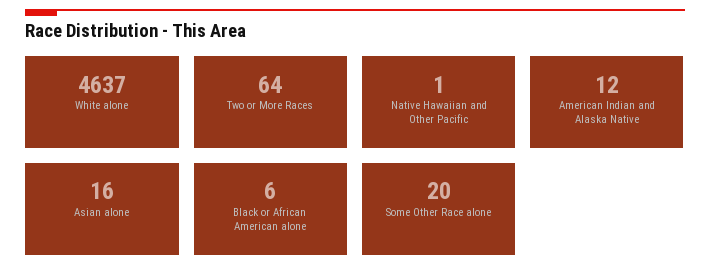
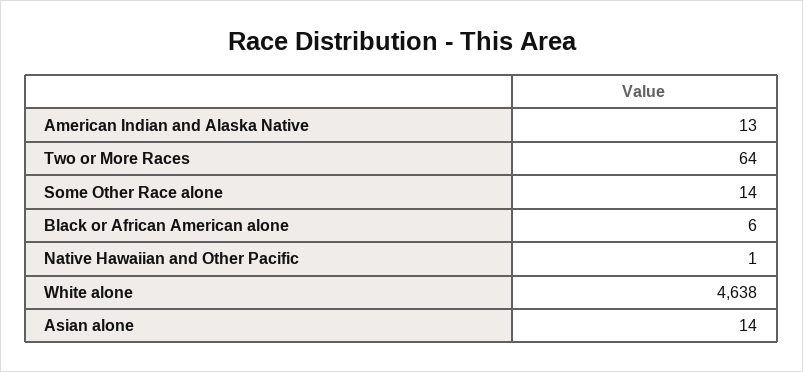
  {
-   "White alone": 4637,
+   "White alone": 4638,
    "Two or More Races": 64,
    "Native Hawaiian and Other Pacific": 1,
-   "American Indian and Alaska Native": 12,
+   "American Indian and Alaska Native": 13,
-   "Asian alone": 16,
+   "Asian alone": 14,
    "Black or African American alone": 6,
-   "Some Other Race alone": 20
+   "Some Other Race alone": 14
  }

